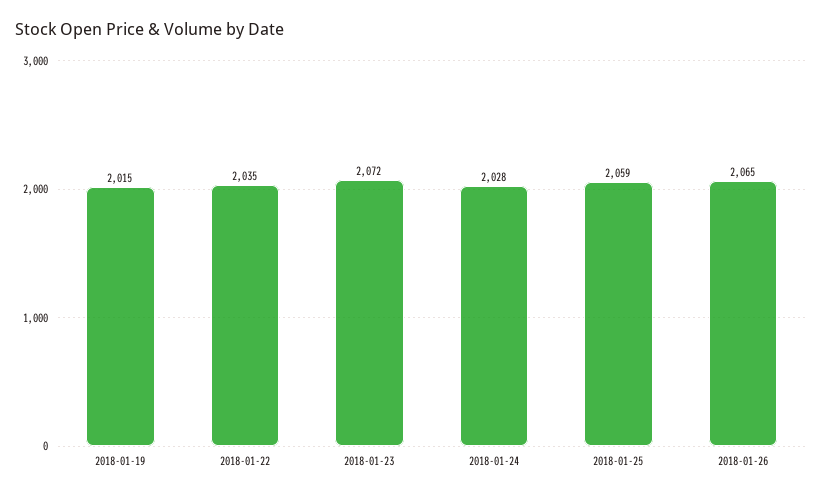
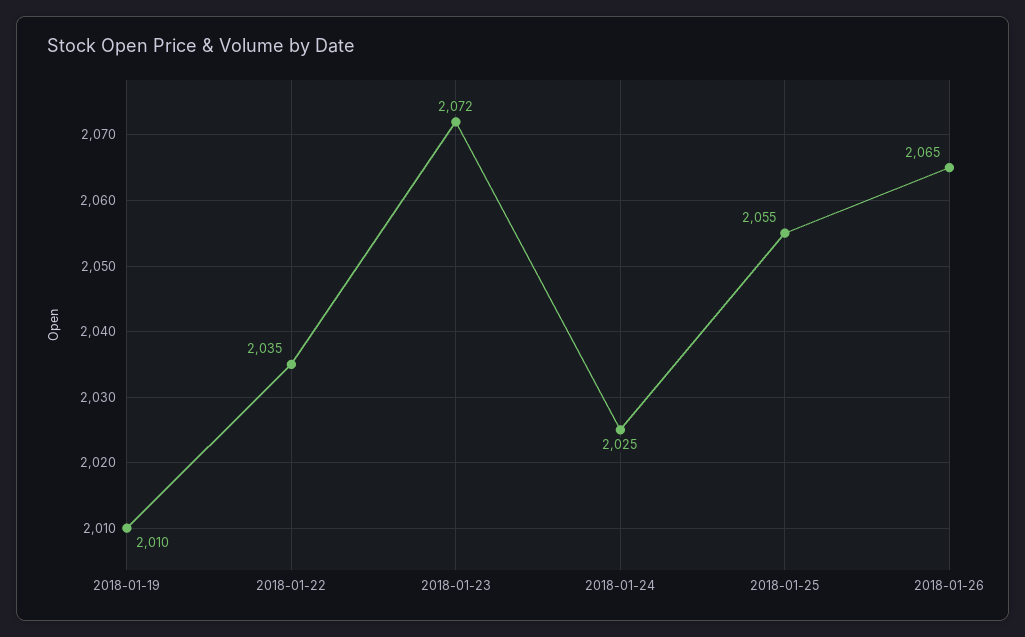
  {
-   "2018-01-19": 2015,
+   "2018-01-19": 2010,
    "2018-01-22": 2035,
    "2018-01-23": 2072,
-   "2018-01-24": 2028,
+   "2018-01-24": 2025,
-   "2018-01-25": 2059,
+   "2018-01-25": 2055,
    "2018-01-26": 2065
  }

